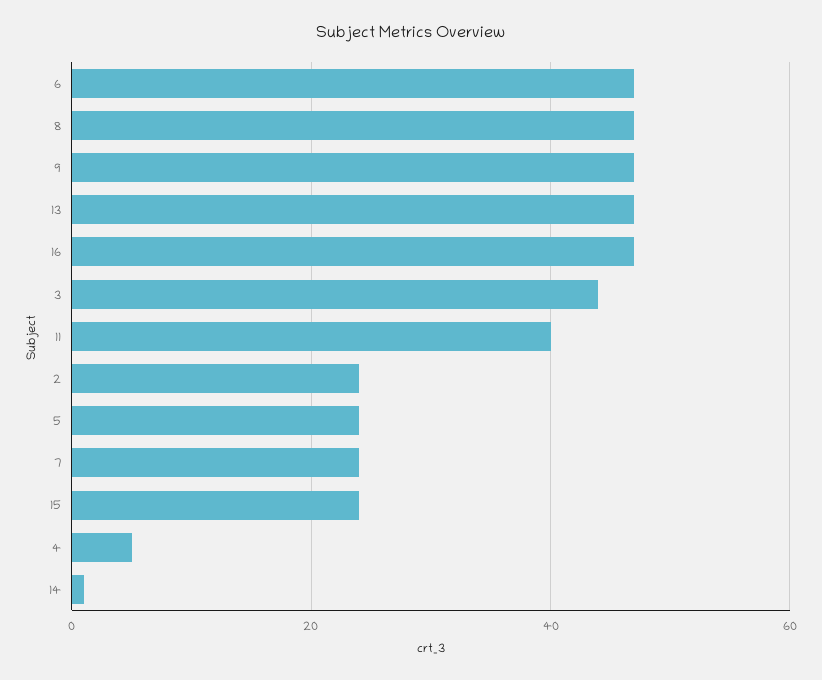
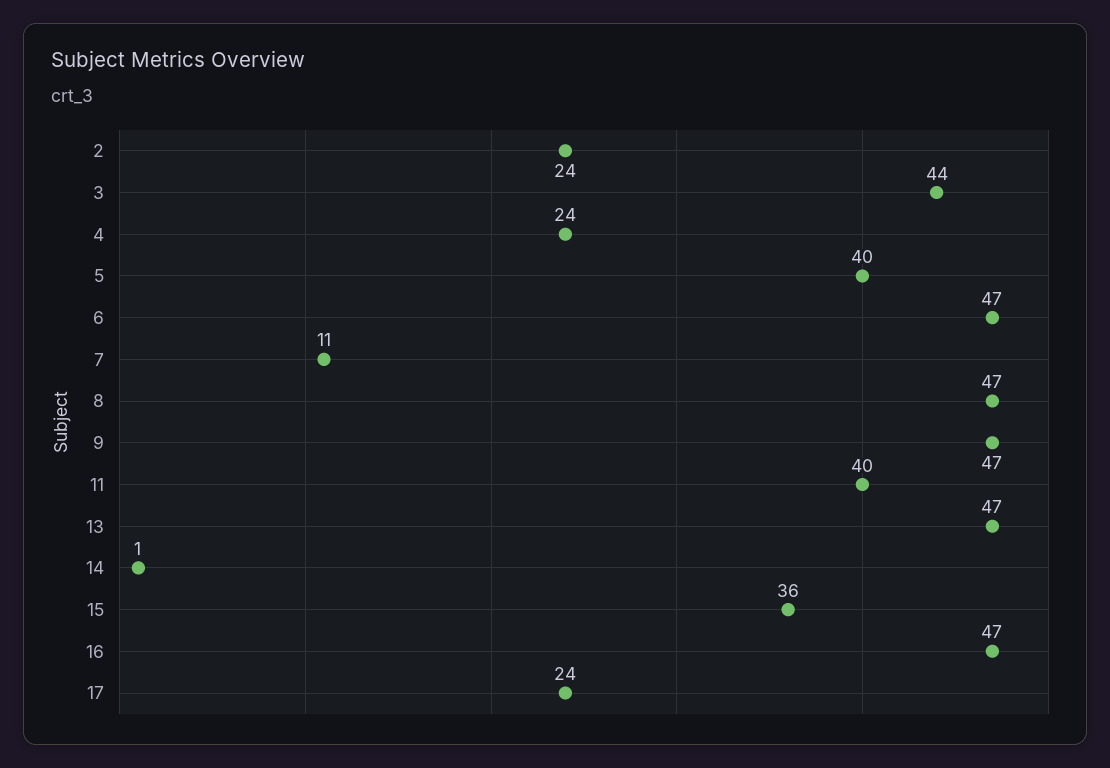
  {
    "6": 47,
    "8": 47,
    "9": 47,
    "13": 47,
    "16": 47,
    "3": 44,
    "11": 40,
    "2": 24,
-   "5": 25,
+   "5": 40,
-   "7": 25,
+   "7": 11,
-   "15": 25,
+   "15": 36,
-   "4": 5,
+   "4": 24,
-   "14": 1
+   "14": 1,
+   "17": 24
  }

